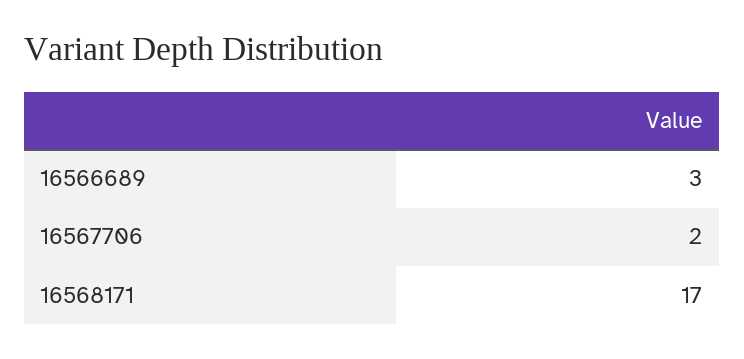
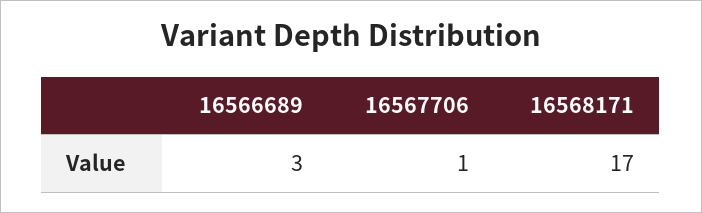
  {
    "16566689": 3,
-   "16567706": 2,
+   "16567706": 1,
    "16568171": 17
  }

